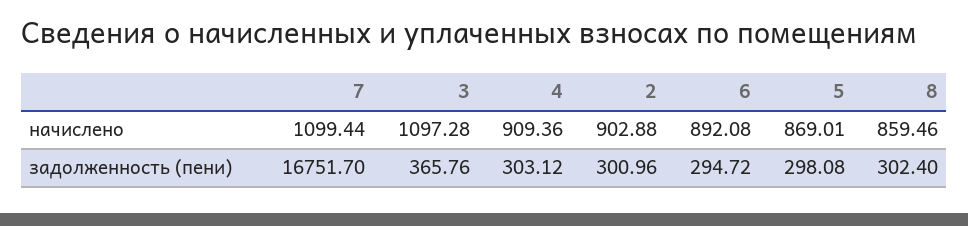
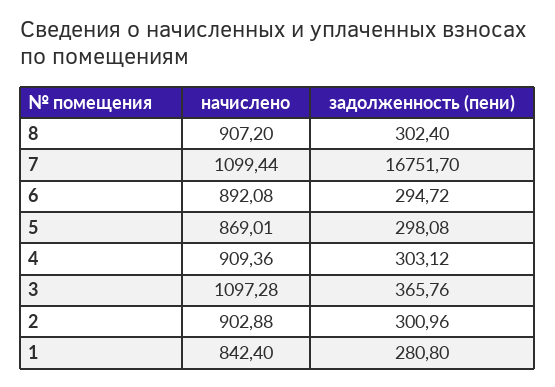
  {
    "7": {
      "начислено": 1099.44,
      "задолженность (пени)": 16751.7
    },
    "3": {
      "начислено": 1097.28,
      "задолженность (пени)": 365.76
    },
    "4": {
      "начислено": 909.36,
      "задолженность (пени)": 303.12
    },
    "2": {
      "начислено": 902.88,
      "задолженность (пени)": 300.96
    },
    "6": {
      "начислено": 892.08,
      "задолженность (пени)": 294.72
    },
    "5": {
      "начислено": 869.01,
      "задолженность (пени)": 298.08
    },
    "8": {
-     "начислено": 859.46,
+     "начислено": 907.2,
      "задолженность (пени)": 302.4
-   }
+   },
+   "1": {
+     "начислено": 842.4,
+     "задолженность (пени)": 280.8
+   }
  }

